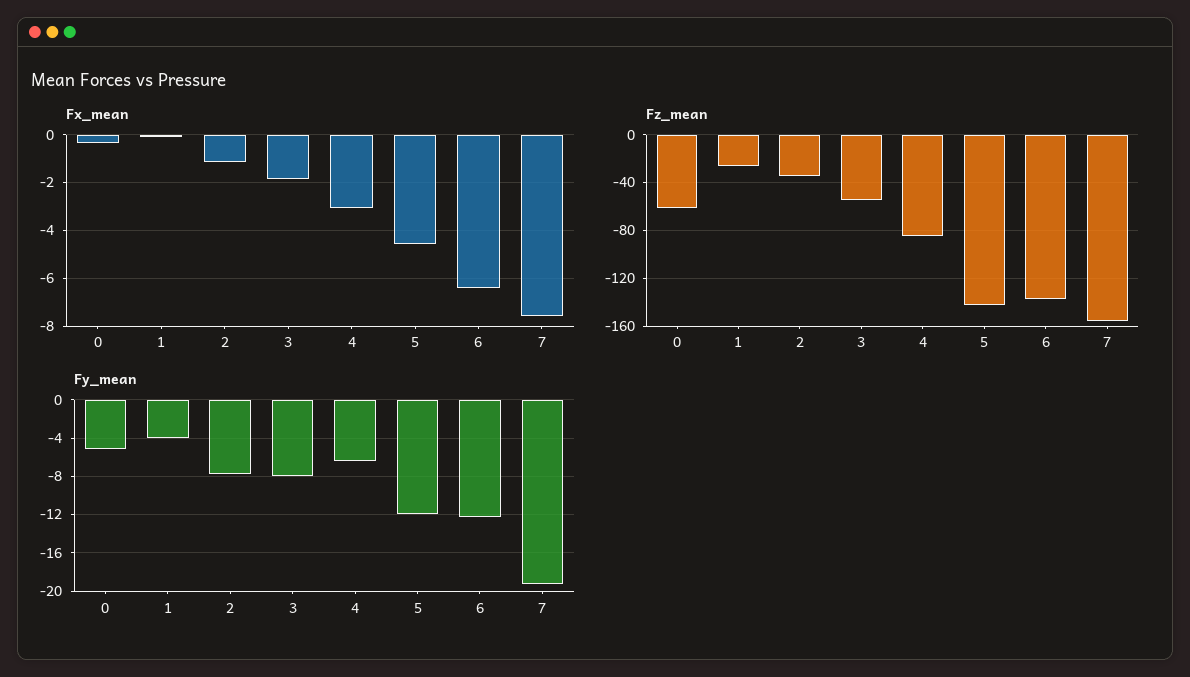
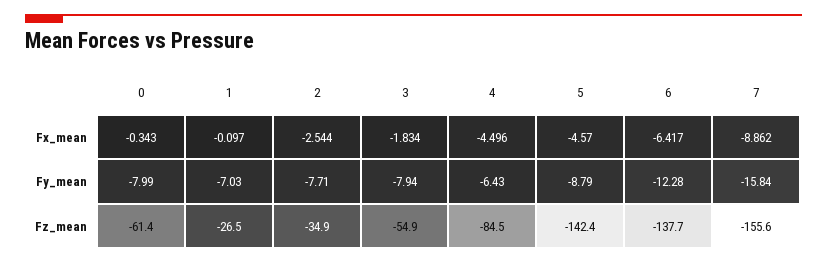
  {
    "Fx_mean": {
      "0": -0.343,
      "1": -0.097,
-     "2": -1,
+     "2": -2.544,
      "3": -1.834,
-     "4": -3,
+     "4": -4.496,
      "5": -4.57,
      "6": -6.417,
-     "7": -7.5
+     "7": -8.862
    },
    "Fz_mean": {
      "0": -61.4,
      "1": -26.5,
      "2": -34.9,
      "3": -54.9,
      "4": -84.5,
      "5": -142.4,
      "6": -137.7,
      "7": -155.6
    },
    "Fy_mean": {
-     "0": -5,
+     "0": -7.99,
-     "1": -4,
+     "1": -7.03,
      "2": -7.71,
      "3": -7.94,
      "4": -6.43,
-     "5": -12,
+     "5": -8.79,
      "6": -12.28,
-     "7": -19
+     "7": -15.84
    }
  }

